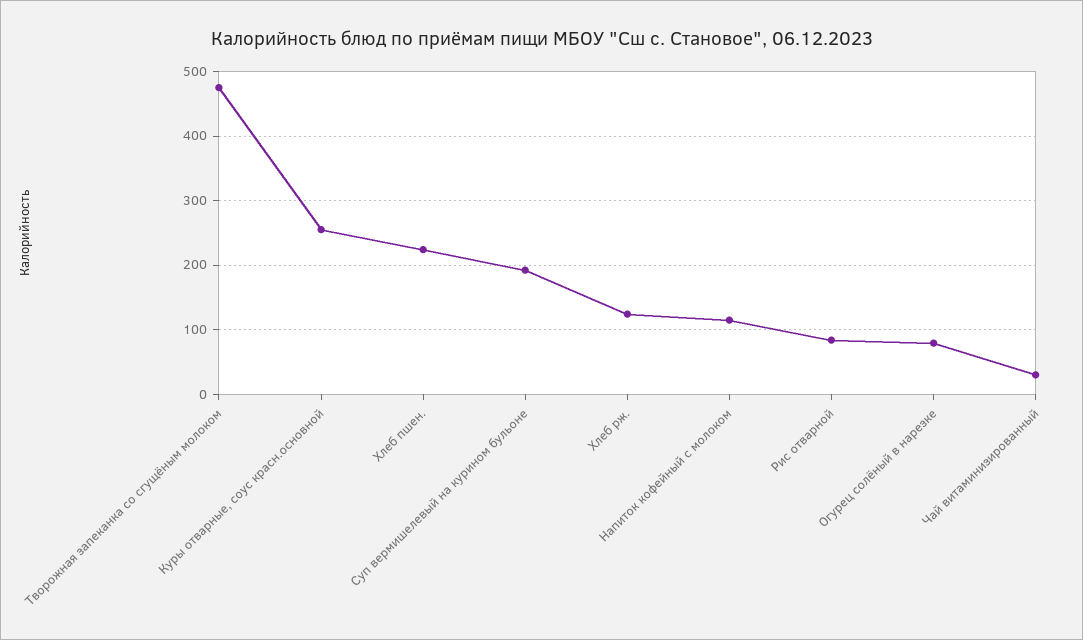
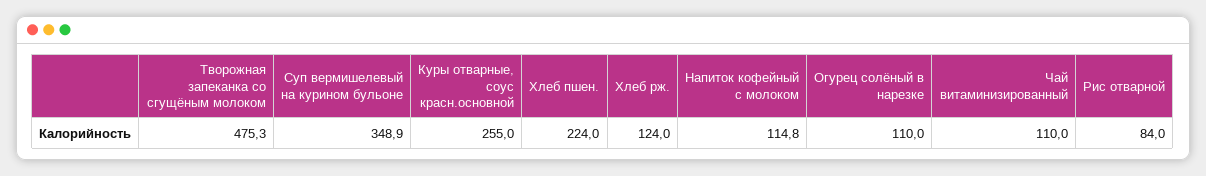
  {
    "Творожная запеканка со сгущёным молоком": 475.3,
    "Куры отварные, соус красн.основной": 255,
    "Хлеб пшен.": 224,
-   "Суп вермишелевый на курином бульоне": 190,
+   "Суп вермишелевый на курином бульоне": 348.9,
    "Хлеб рж.": 124,
    "Напиток кофейный с молоком": 114.8,
    "Рис отварной": 84,
-   "Огурец солёный в нарезке": 80,
+   "Огурец солёный в нарезке": 110,
-   "Чай витаминизированный": 30
+   "Чай витаминизированный": 110
  }

